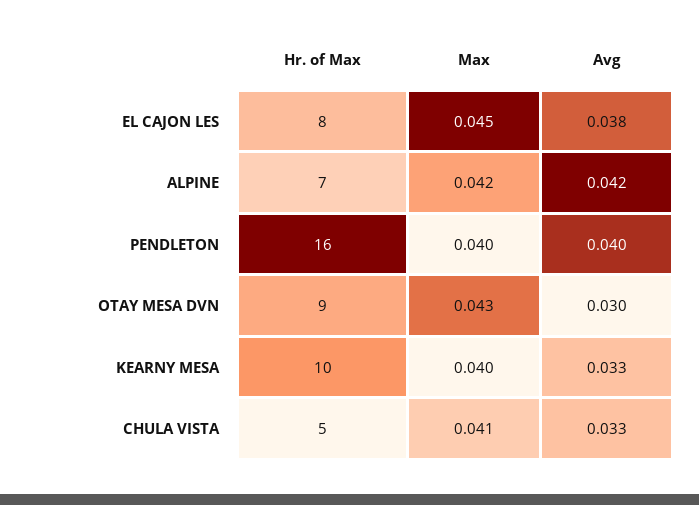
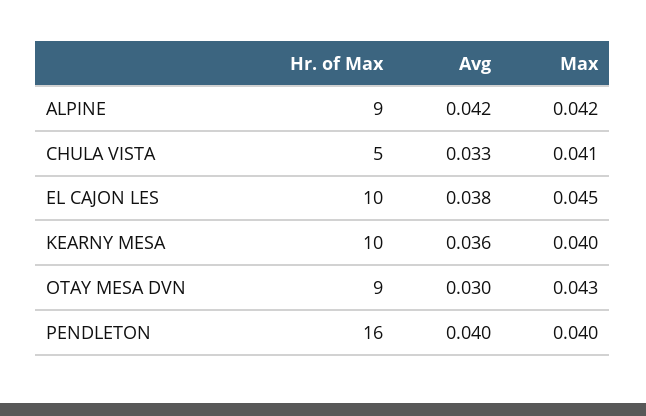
  {
    "Hr. of Max": {
-     "EL CAJON LES": 8,
+     "EL CAJON LES": 10,
-     "ALPINE": 7,
+     "ALPINE": 9,
      "PENDLETON": 16,
      "OTAY MESA DVN": 9,
      "KEARNY MESA": 10,
      "CHULA VISTA": 5
    },
    "Max": {
      "EL CAJON LES": 0.045,
      "ALPINE": 0.042,
      "PENDLETON": 0.04,
      "OTAY MESA DVN": 0.043,
      "KEARNY MESA": 0.04,
      "CHULA VISTA": 0.041
    },
    "Avg": {
      "EL CAJON LES": 0.038,
      "ALPINE": 0.042,
      "PENDLETON": 0.04,
      "OTAY MESA DVN": 0.03,
-     "KEARNY MESA": 0.033,
+     "KEARNY MESA": 0.036,
      "CHULA VISTA": 0.033
    }
  }

